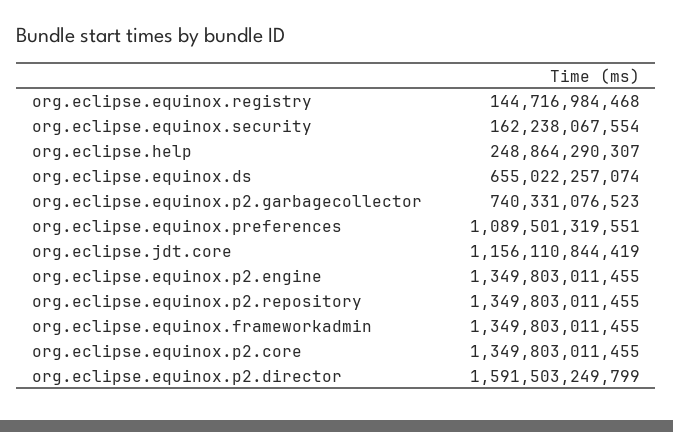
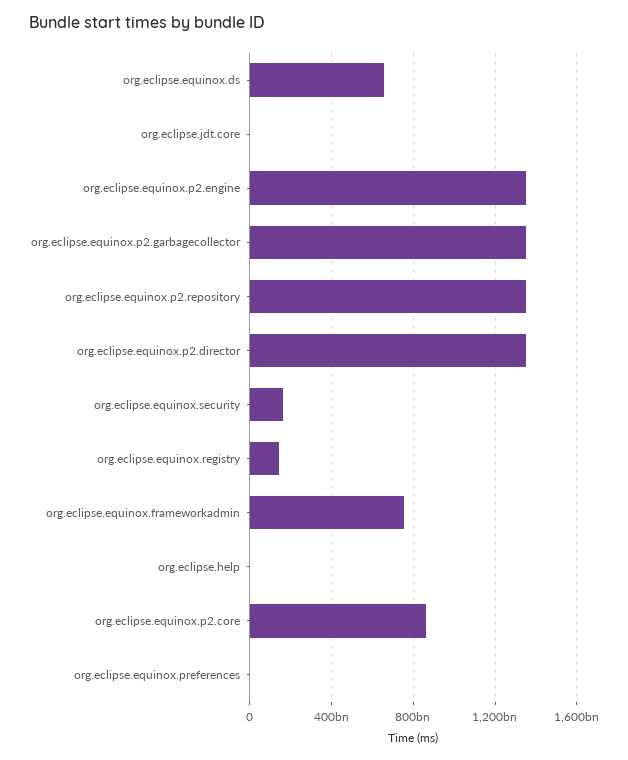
  {
    "org.eclipse.equinox.registry": 144716984468,
    "org.eclipse.equinox.security": 162238067554,
-   "org.eclipse.help": 248864290307,
+   "org.eclipse.help": 0,
    "org.eclipse.equinox.ds": 655022257074,
-   "org.eclipse.equinox.p2.garbagecollector": 740331076523,
+   "org.eclipse.equinox.p2.garbagecollector": 1350000000000,
-   "org.eclipse.equinox.preferences": 1089501319551,
+   "org.eclipse.equinox.preferences": 0,
-   "org.eclipse.jdt.core": 1156110844419,
+   "org.eclipse.jdt.core": 0,
    "org.eclipse.equinox.p2.engine": 1349803011455,
    "org.eclipse.equinox.p2.repository": 1349803011455,
-   "org.eclipse.equinox.frameworkadmin": 1349803011455,
+   "org.eclipse.equinox.frameworkadmin": 750000000000,
-   "org.eclipse.equinox.p2.core": 1349803011455,
+   "org.eclipse.equinox.p2.core": 850000000000,
-   "org.eclipse.equinox.p2.director": 1591503249799
+   "org.eclipse.equinox.p2.director": 1350000000000
  }

